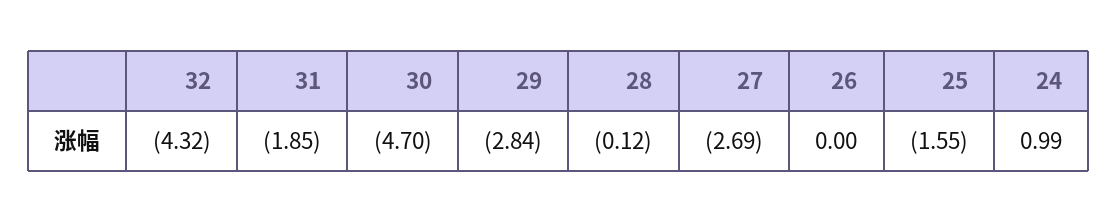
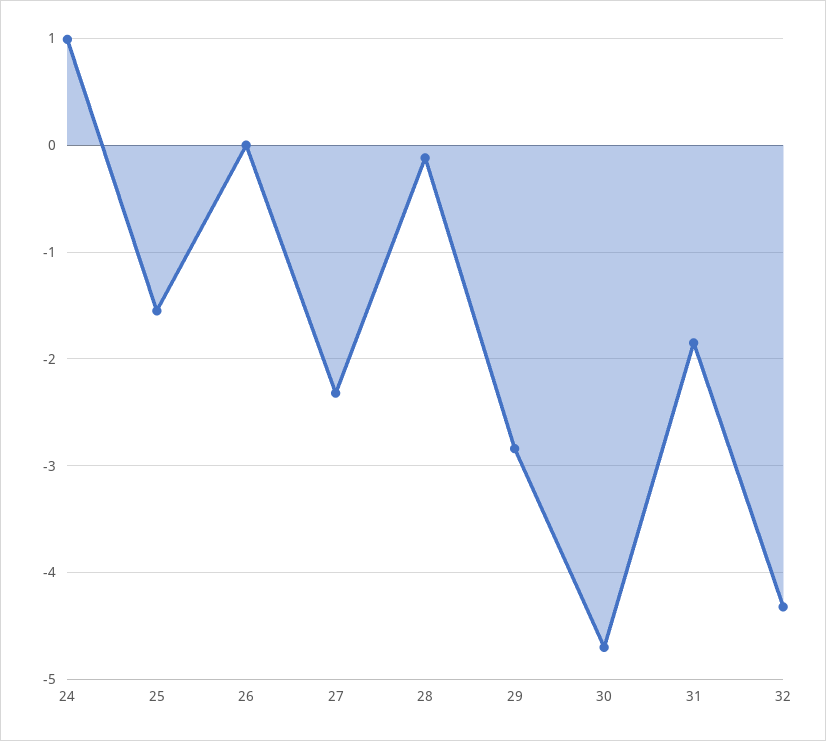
  {
    "32": -4.32,
    "31": -1.85,
    "30": -4.7,
    "29": -2.84,
    "28": -0.12,
-   "27": -2.69,
+   "27": -2.3,
    "26": 0,
    "25": -1.55,
    "24": 0.99
  }

